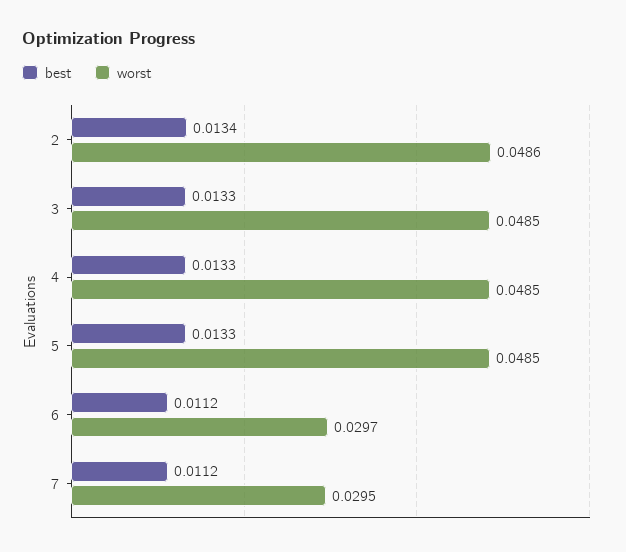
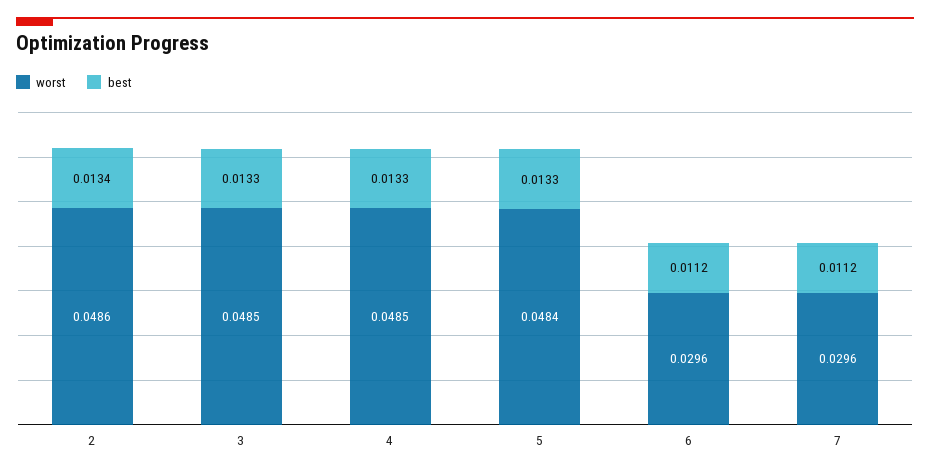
  {
    "best": {
      "2": 0.0134,
      "3": 0.0133,
      "4": 0.0133,
      "5": 0.0133,
      "6": 0.0112,
      "7": 0.0112
    },
    "worst": {
      "2": 0.0486,
      "3": 0.0485,
      "4": 0.0485,
-     "5": 0.0485,
+     "5": 0.0484,
-     "6": 0.0297,
+     "6": 0.0296,
-     "7": 0.0295
+     "7": 0.0296
    }
  }

